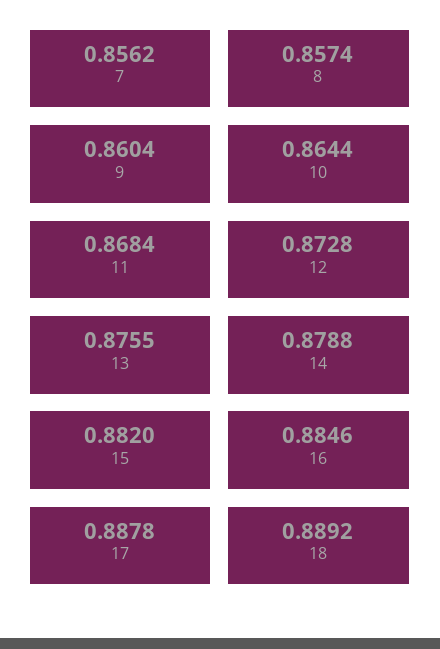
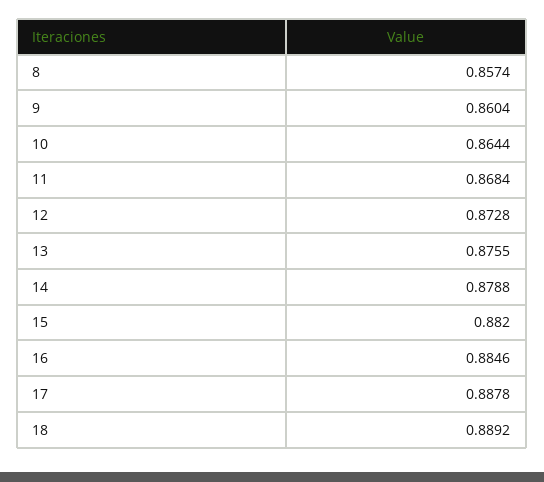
  {
-   "7": 0.8562,
    "8": 0.8574,
    "9": 0.8604,
    "10": 0.8644,
    "11": 0.8684,
    "12": 0.8728,
    "13": 0.8755,
    "14": 0.8788,
    "15": 0.882,
    "16": 0.8846,
    "17": 0.8878,
    "18": 0.8892
  }

